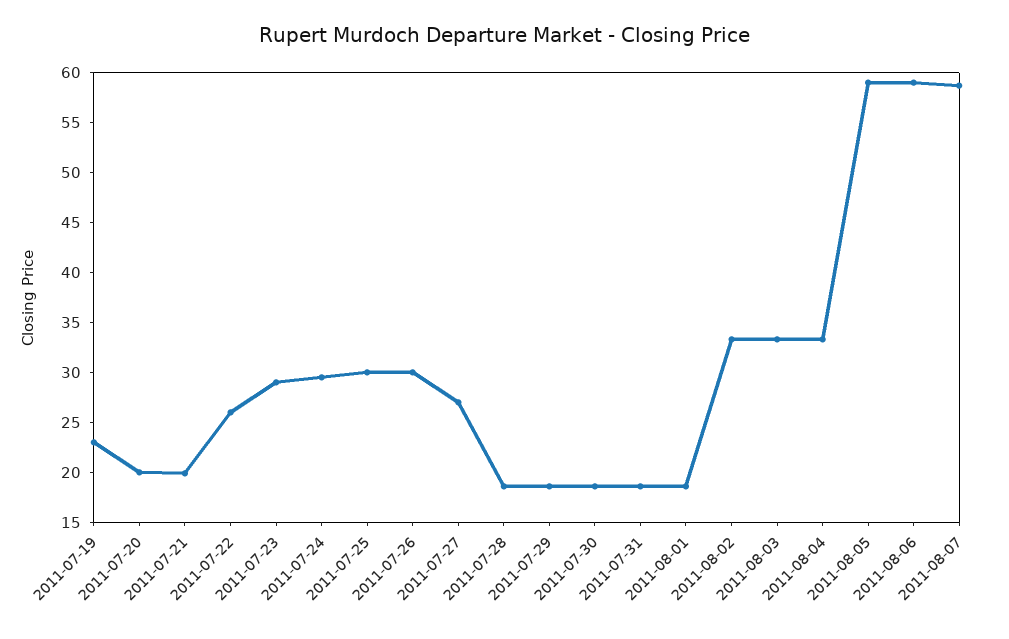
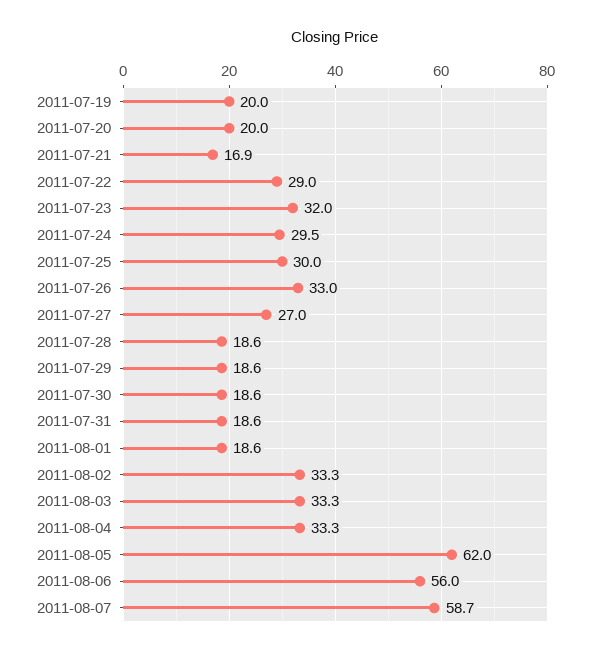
  {
-   "2011-07-19": 23,
+   "2011-07-19": 20,
    "2011-07-20": 20,
-   "2011-07-21": 20,
+   "2011-07-21": 16.9,
-   "2011-07-22": 26,
+   "2011-07-22": 29,
-   "2011-07-23": 29,
+   "2011-07-23": 32,
    "2011-07-24": 29.5,
    "2011-07-25": 30,
-   "2011-07-26": 30,
+   "2011-07-26": 33,
    "2011-07-27": 27,
    "2011-07-28": 18.6,
    "2011-07-29": 18.6,
    "2011-07-30": 18.6,
    "2011-07-31": 18.6,
    "2011-08-01": 18.6,
    "2011-08-02": 33.3,
    "2011-08-03": 33.3,
    "2011-08-04": 33.3,
-   "2011-08-05": 59,
+   "2011-08-05": 62,
-   "2011-08-06": 59,
+   "2011-08-06": 56,
    "2011-08-07": 58.7
  }

